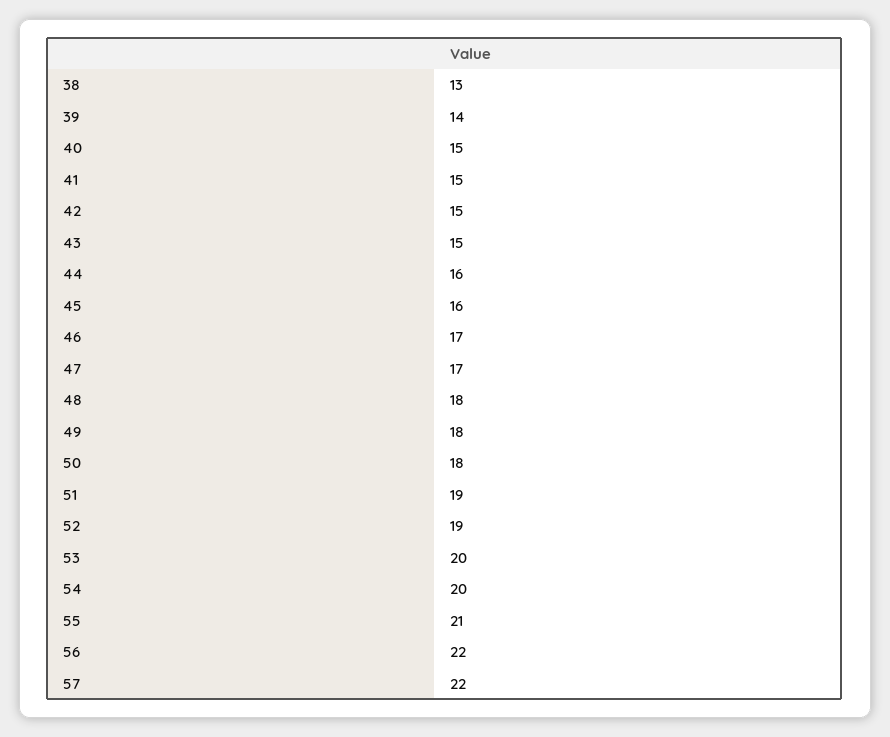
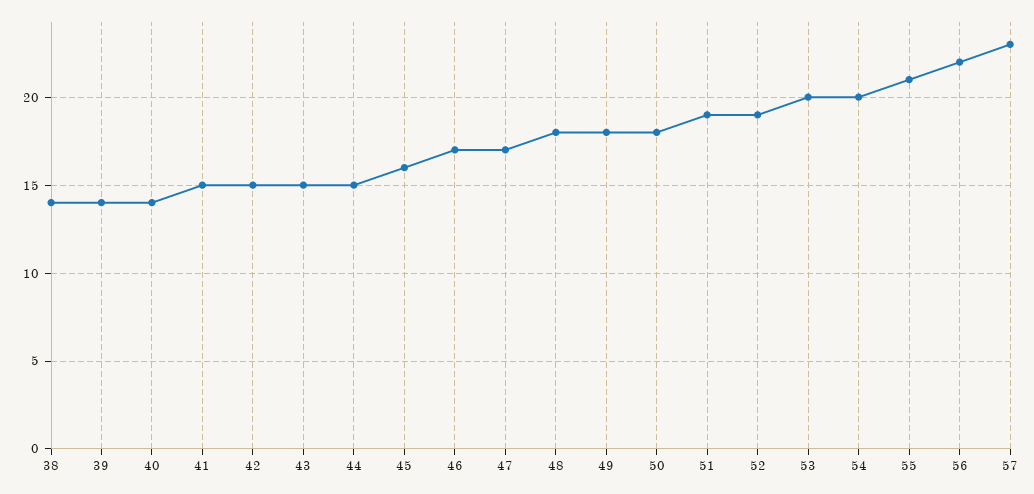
  {
-   "38": 13,
+   "38": 14,
    "39": 14,
-   "40": 15,
+   "40": 14,
    "41": 15,
    "42": 15,
    "43": 15,
-   "44": 16,
+   "44": 15,
    "45": 16,
    "46": 17,
    "47": 17,
    "48": 18,
    "49": 18,
    "50": 18,
    "51": 19,
    "52": 19,
    "53": 20,
    "54": 20,
    "55": 21,
    "56": 22,
-   "57": 22
+   "57": 23
  }

